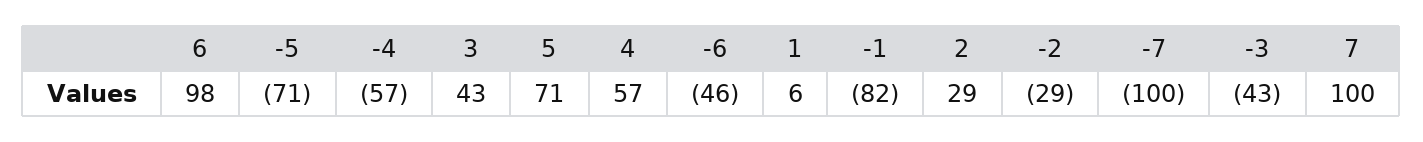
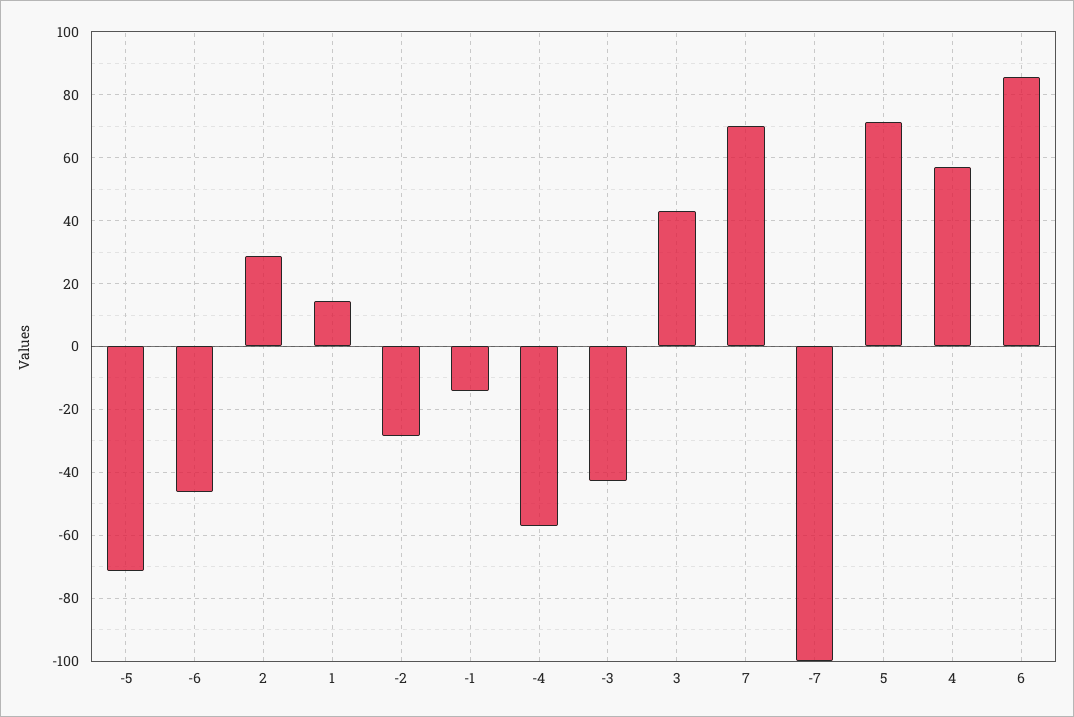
  {
-   "6": 98,
+   "6": 86,
    "-5": -71,
    "-4": -57,
    "3": 43,
    "5": 71,
    "4": 57,
    "-6": -46,
-   "1": 6,
+   "1": 14,
-   "-1": -82,
+   "-1": -14,
    "2": 29,
    "-2": -29,
    "-7": -100,
    "-3": -43,
-   "7": 100
+   "7": 70
  }

